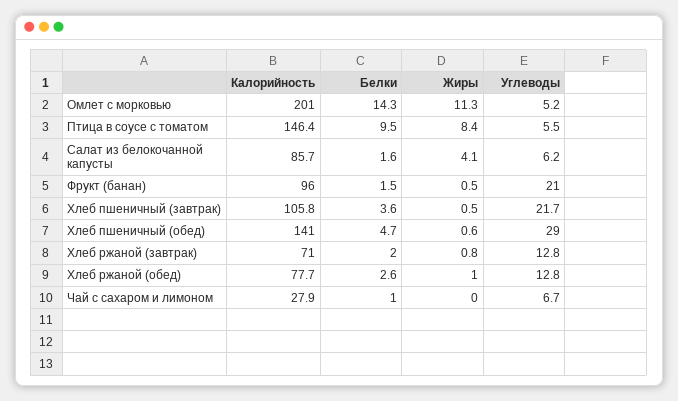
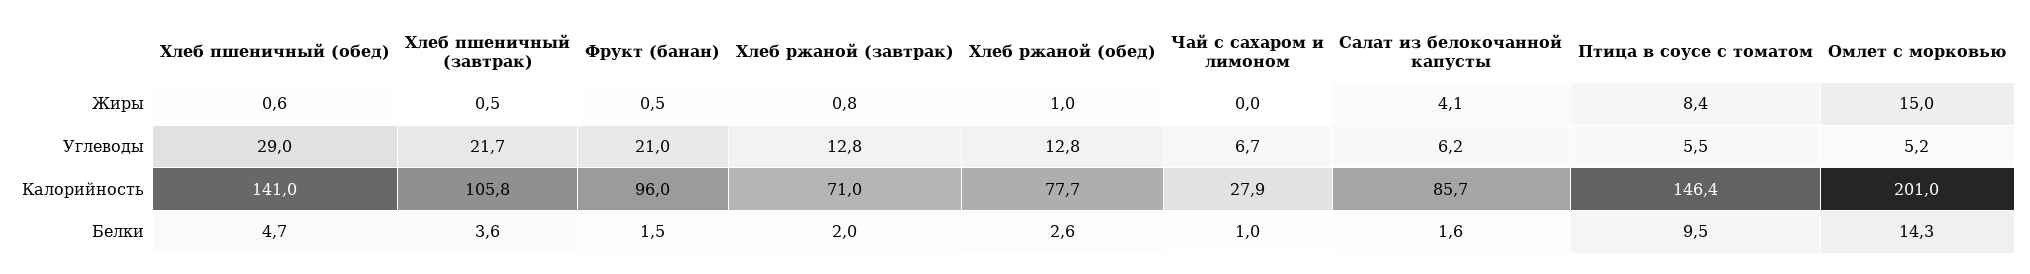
  {
    "Калорийность": {
      "Омлет с морковью": 201,
      "Птица в соусе с томатом": 146.4,
      "Салат из белокочанной капусты": 85.7,
      "Фрукт (банан)": 96,
      "Хлеб пшеничный (завтрак)": 105.8,
      "Хлеб пшеничный (обед)": 141,
      "Хлеб ржаной (завтрак)": 71,
      "Хлеб ржаной (обед)": 77.7,
      "Чай с сахаром и лимоном": 27.9
    },
    "Белки": {
      "Омлет с морковью": 14.3,
      "Птица в соусе с томатом": 9.5,
      "Салат из белокочанной капусты": 1.6,
      "Фрукт (банан)": 1.5,
      "Хлеб пшеничный (завтрак)": 3.6,
      "Хлеб пшеничный (обед)": 4.7,
      "Хлеб ржаной (завтрак)": 2,
      "Хлеб ржаной (обед)": 2.6,
      "Чай с сахаром и лимоном": 1
    },
    "Жиры": {
-     "Омлет с морковью": 11.3,
+     "Омлет с морковью": 15,
      "Птица в соусе с томатом": 8.4,
      "Салат из белокочанной капусты": 4.1,
      "Фрукт (банан)": 0.5,
      "Хлеб пшеничный (завтрак)": 0.5,
      "Хлеб пшеничный (обед)": 0.6,
      "Хлеб ржаной (завтрак)": 0.8,
      "Хлеб ржаной (обед)": 1,
      "Чай с сахаром и лимоном": 0
    },
    "Углеводы": {
      "Омлет с морковью": 5.2,
      "Птица в соусе с томатом": 5.5,
      "Салат из белокочанной капусты": 6.2,
      "Фрукт (банан)": 21,
      "Хлеб пшеничный (завтрак)": 21.7,
      "Хлеб пшеничный (обед)": 29,
      "Хлеб ржаной (завтрак)": 12.8,
      "Хлеб ржаной (обед)": 12.8,
      "Чай с сахаром и лимоном": 6.7
    }
  }

